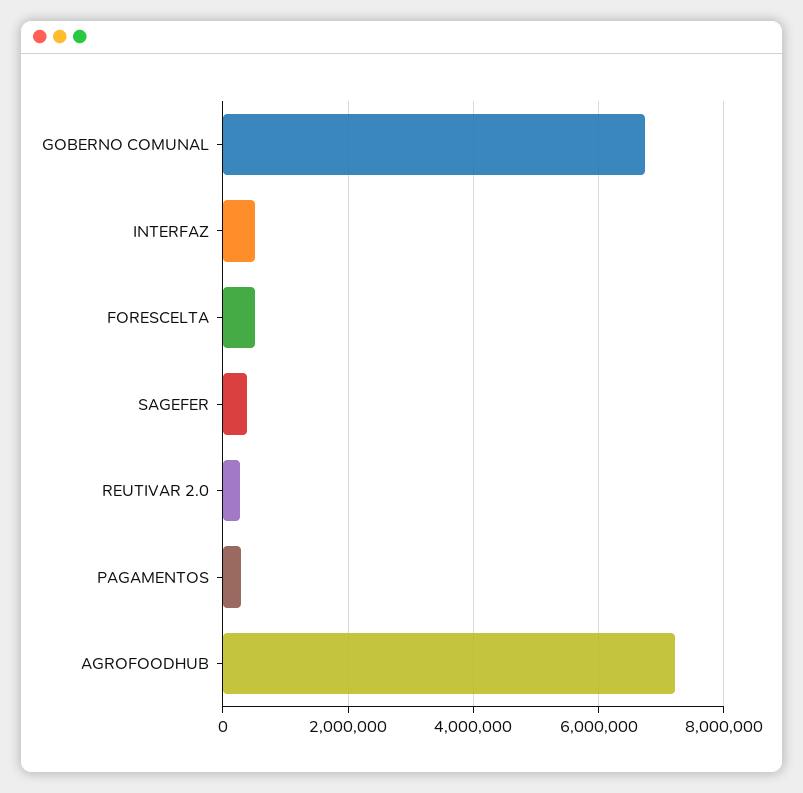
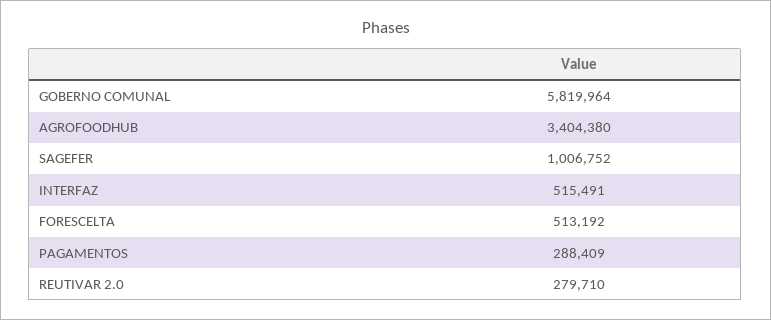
  {
-   "GOBERNO COMUNAL": 6800000,
+   "GOBERNO COMUNAL": 5819964,
    "INTERFAZ": 515491,
    "FORESCELTA": 513192,
-   "SAGEFER": 400000,
+   "SAGEFER": 1006752,
    "REUTIVAR 2.0": 279710,
    "PAGAMENTOS": 288409,
-   "AGROFOODHUB": 7200000
+   "AGROFOODHUB": 3404380
  }

